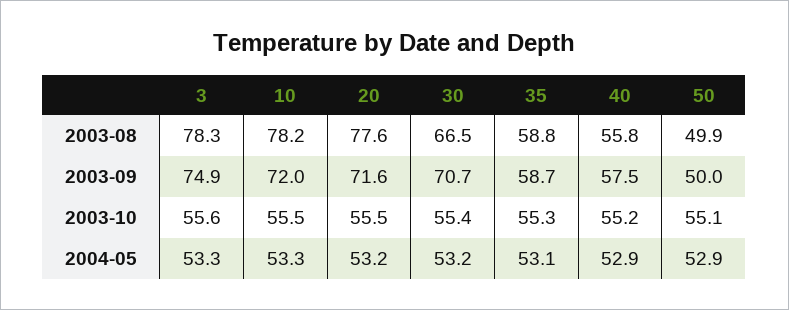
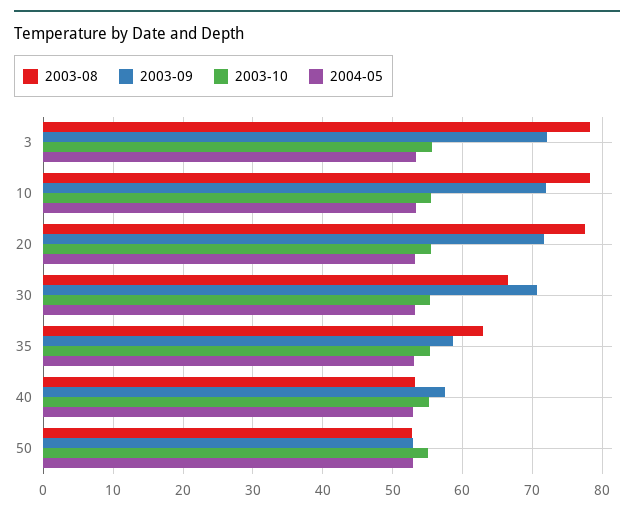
  {
    "2003-08": {
      "3": 78.3,
      "10": 78.2,
      "20": 77.6,
      "30": 66.5,
-     "35": 58.8,
+     "35": 63,
-     "40": 55.8,
+     "40": 53,
-     "50": 49.9
+     "50": 53
    },
    "2003-09": {
-     "3": 74.9,
+     "3": 72,
      "10": 72,
      "20": 71.6,
      "30": 70.7,
      "35": 58.7,
      "40": 57.5,
-     "50": 50
+     "50": 53
    },
    "2003-10": {
      "3": 55.6,
      "10": 55.5,
      "20": 55.5,
      "30": 55.4,
      "35": 55.3,
      "40": 55.2,
      "50": 55.1
    },
    "2004-05": {
      "3": 53.3,
      "10": 53.3,
      "20": 53.2,
      "30": 53.2,
      "35": 53.1,
      "40": 52.9,
      "50": 52.9
    }
  }

